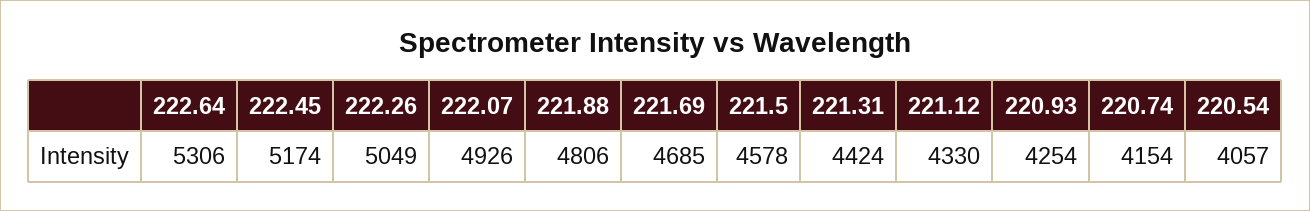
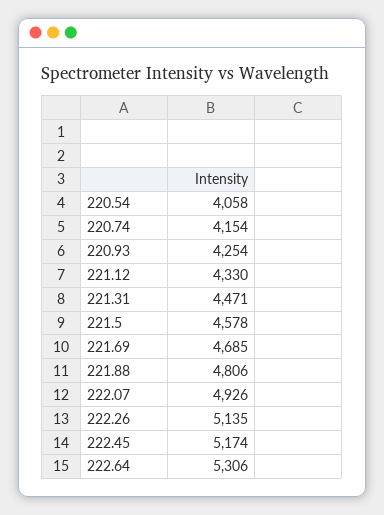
  {
    "222.64": 5306,
    "222.45": 5174,
-   "222.26": 5049,
+   "222.26": 5135,
    "222.07": 4926,
    "221.88": 4806,
    "221.69": 4685,
    "221.5": 4578,
-   "221.31": 4424,
+   "221.31": 4471,
    "221.12": 4330,
    "220.93": 4254,
    "220.74": 4154,
-   "220.54": 4057
+   "220.54": 4058
  }

